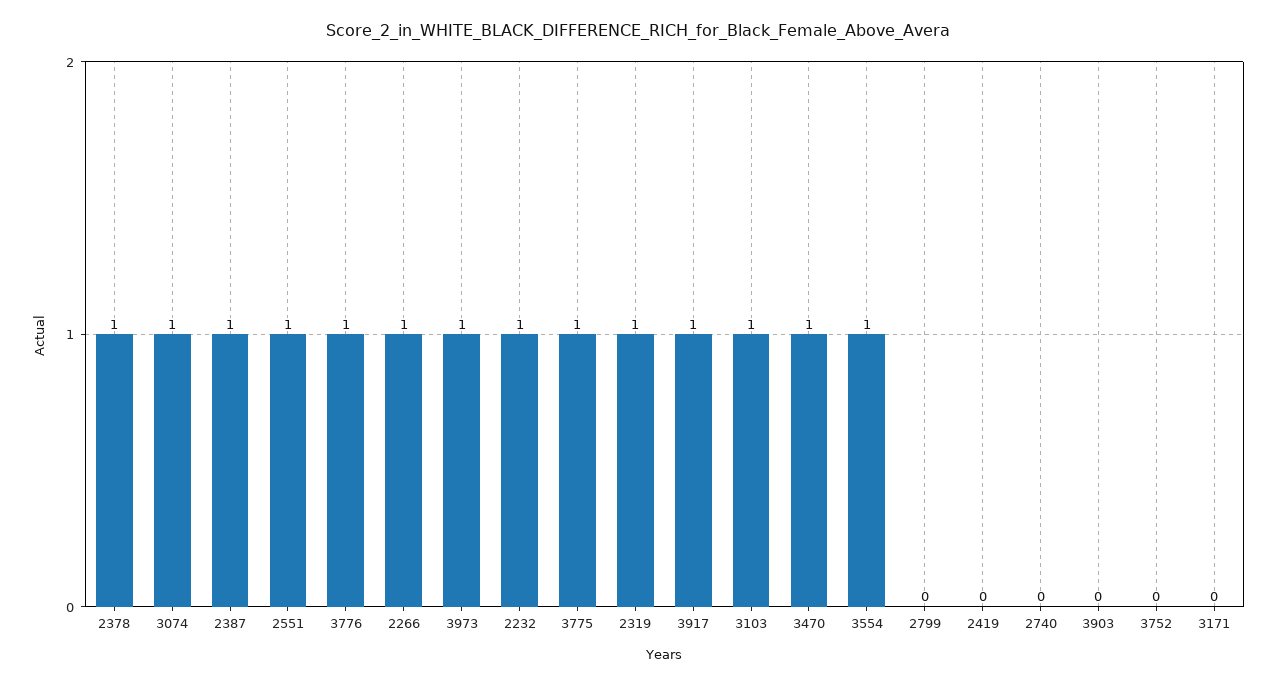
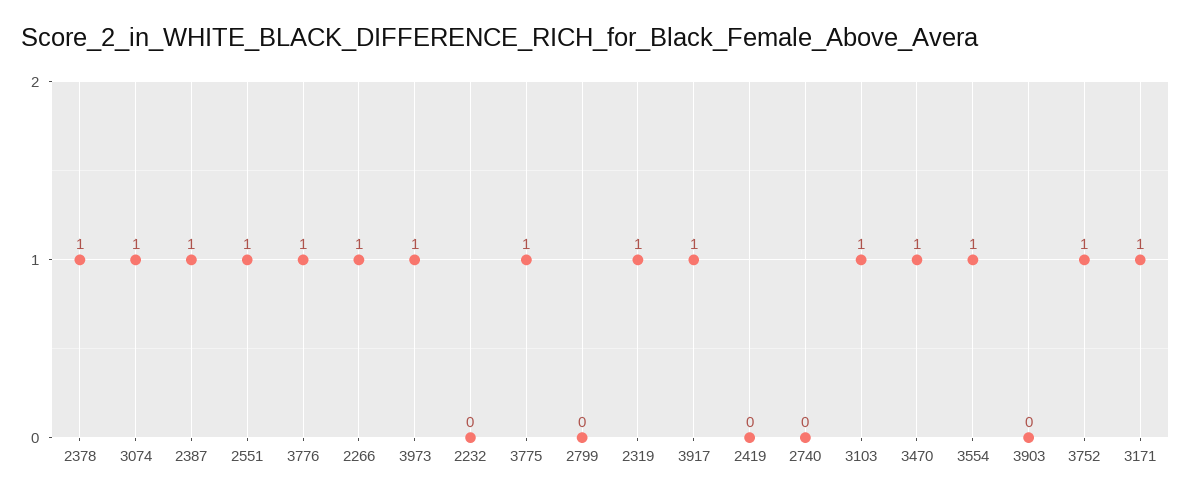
  {
    "2378": 1,
    "3074": 1,
    "2387": 1,
    "2551": 1,
    "3776": 1,
    "2266": 1,
    "3973": 1,
-   "2232": 1,
+   "2232": 0,
    "3775": 1,
    "2319": 1,
    "3917": 1,
    "3103": 1,
    "3470": 1,
    "3554": 1,
    "2799": 0,
    "2419": 0,
    "2740": 0,
    "3903": 0,
-   "3752": 0,
+   "3752": 1,
-   "3171": 0
+   "3171": 1
  }

